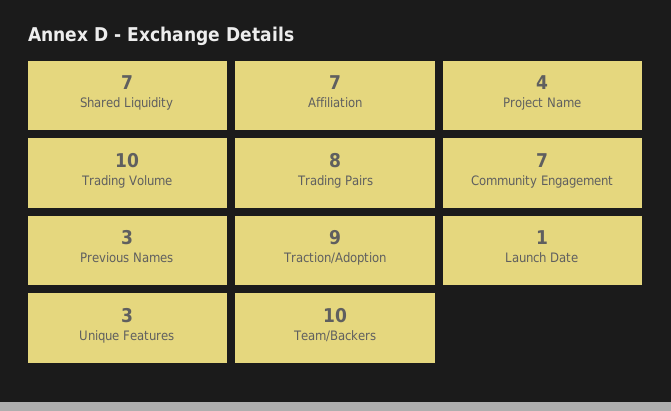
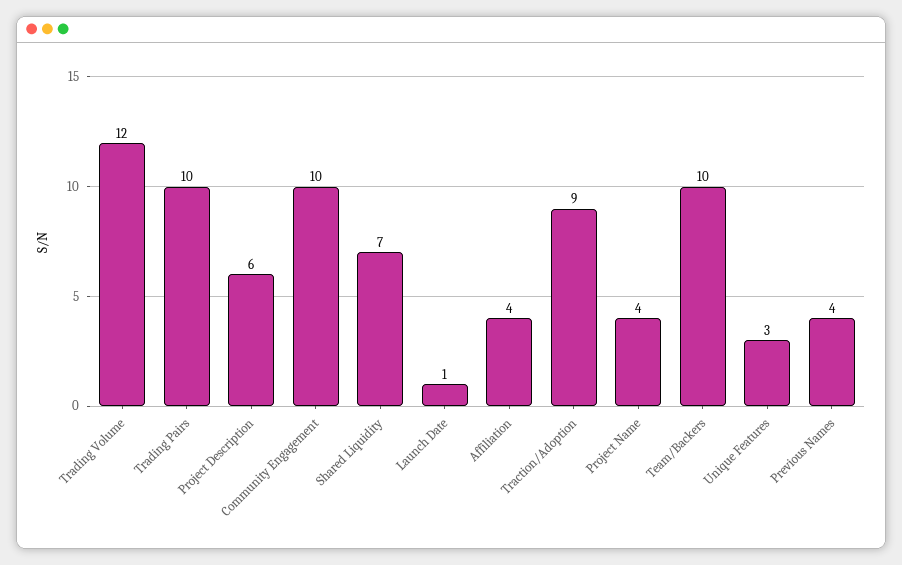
  {
    "Shared Liquidity": 7,
-   "Affiliation": 7,
+   "Affiliation": 4,
    "Project Name": 4,
-   "Trading Volume": 10,
+   "Trading Volume": 12,
-   "Trading Pairs": 8,
+   "Trading Pairs": 10,
-   "Community Engagement": 7,
+   "Community Engagement": 10,
-   "Previous Names": 3,
+   "Previous Names": 4,
    "Traction/Adoption": 9,
    "Launch Date": 1,
    "Unique Features": 3,
-   "Team/Backers": 10
+   "Team/Backers": 10,
+   "Project Description": 6
  }

